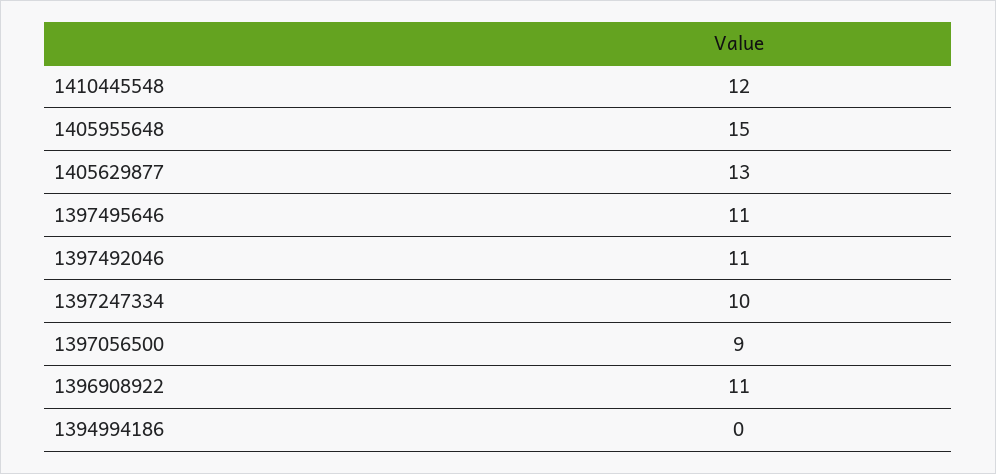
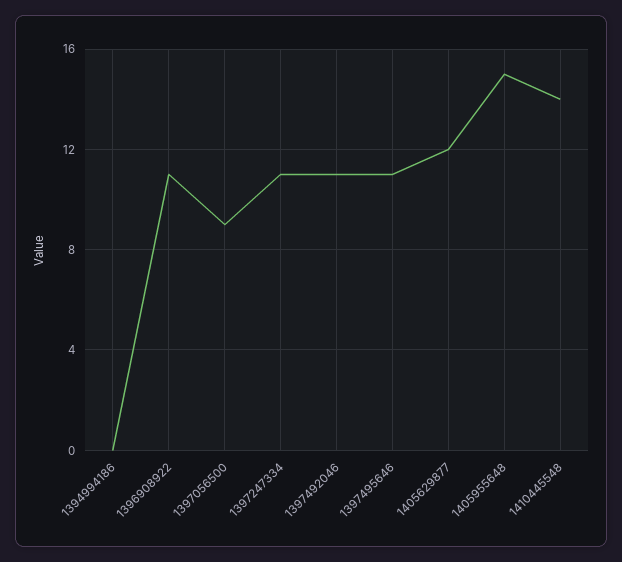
  {
-   "1410445548": 12,
+   "1410445548": 14,
    "1405955648": 15,
-   "1405629877": 13,
+   "1405629877": 12,
    "1397495646": 11,
    "1397492046": 11,
-   "1397247334": 10,
+   "1397247334": 11,
    "1397056500": 9,
    "1396908922": 11,
    "1394994186": 0
  }

